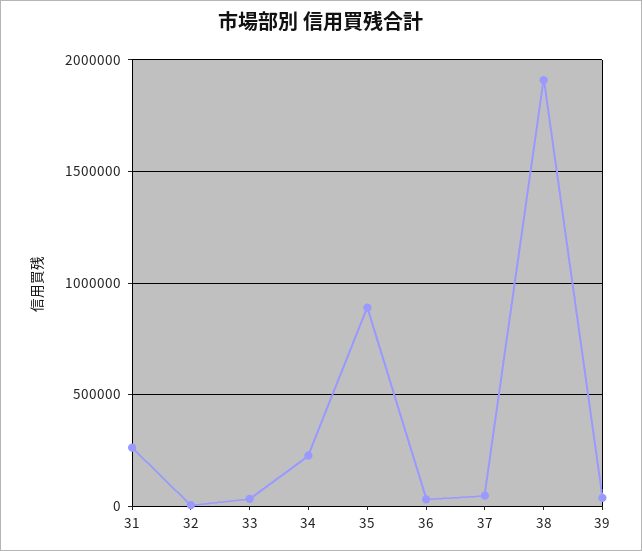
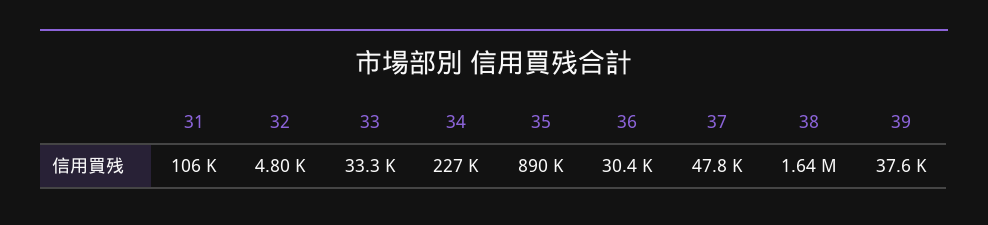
  {
-   "31": 250000,
+   "31": 106000,
    "32": 4800,
    "33": 33300,
    "34": 227000,
    "35": 890000,
    "36": 30400,
    "37": 47800,
-   "38": 1900000,
+   "38": 1640000,
    "39": 37600
  }

